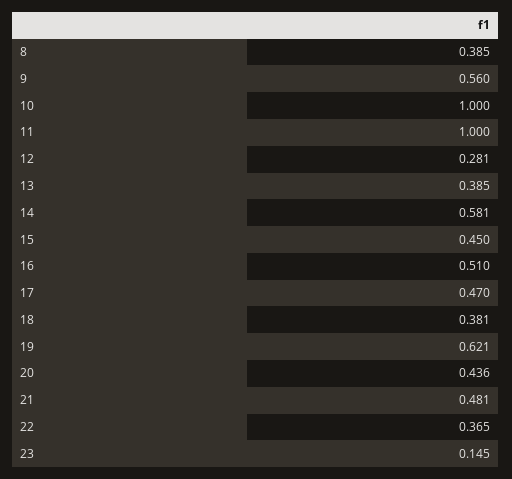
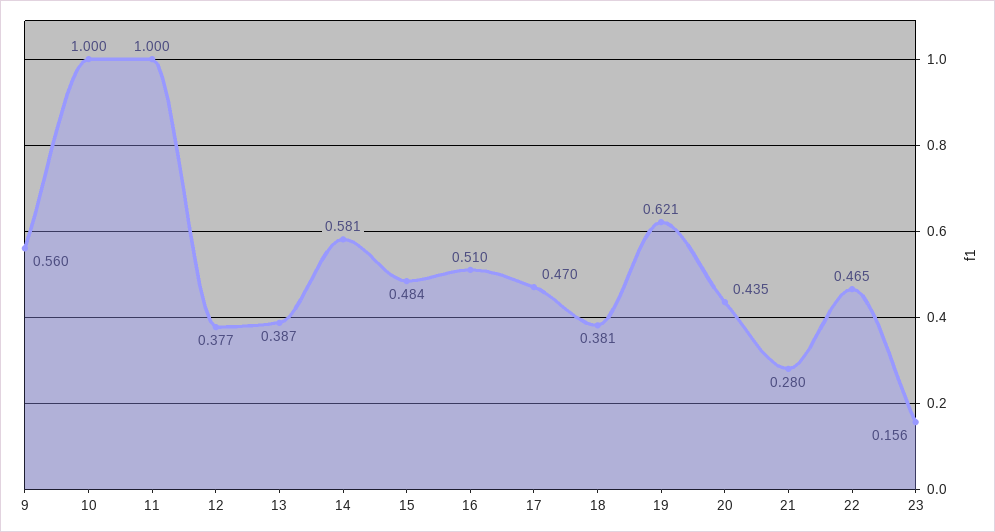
  {
-   "8": 0.385,
    "9": 0.56,
    "10": 1,
    "11": 1,
-   "12": 0.281,
+   "12": 0.377,
-   "13": 0.385,
+   "13": 0.387,
    "14": 0.581,
-   "15": 0.45,
+   "15": 0.484,
    "16": 0.51,
    "17": 0.47,
    "18": 0.381,
    "19": 0.621,
-   "20": 0.436,
+   "20": 0.435,
-   "21": 0.481,
+   "21": 0.28,
-   "22": 0.365,
+   "22": 0.465,
-   "23": 0.145
+   "23": 0.156
  }

